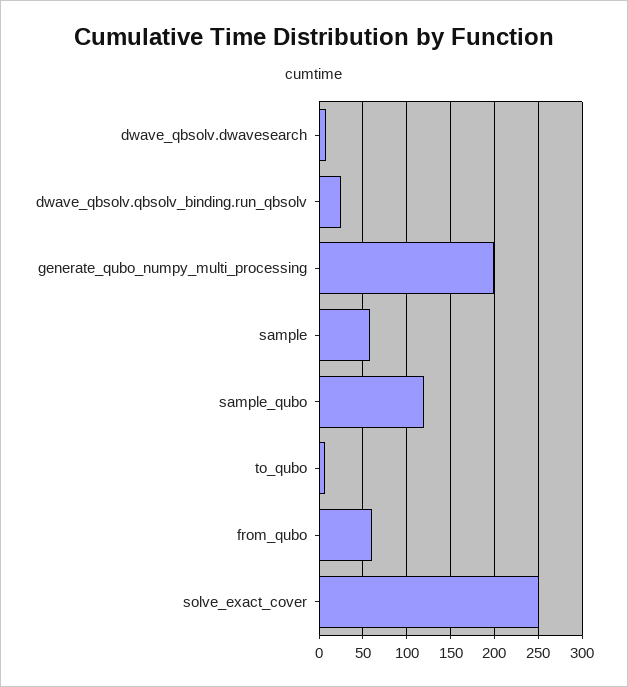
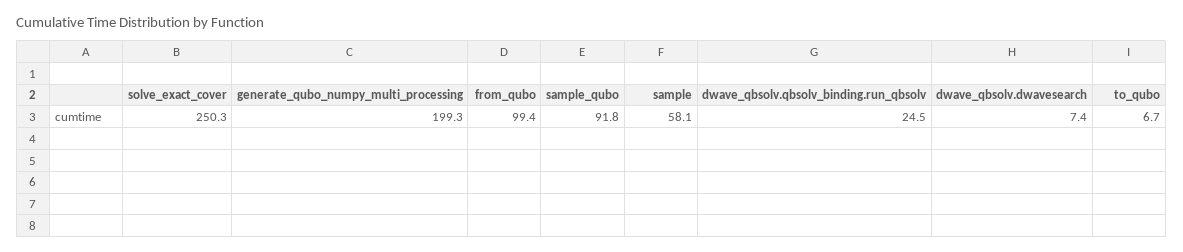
  {
    "dwave_qbsolv.dwavesearch": 7.4,
    "dwave_qbsolv.qbsolv_binding.run_qbsolv": 24.5,
    "generate_qubo_numpy_multi_processing": 199.3,
    "sample": 58.1,
-   "sample_qubo": 120,
+   "sample_qubo": 91.8,
    "to_qubo": 6.7,
-   "from_qubo": 60,
+   "from_qubo": 99.4,
    "solve_exact_cover": 250.3
  }

